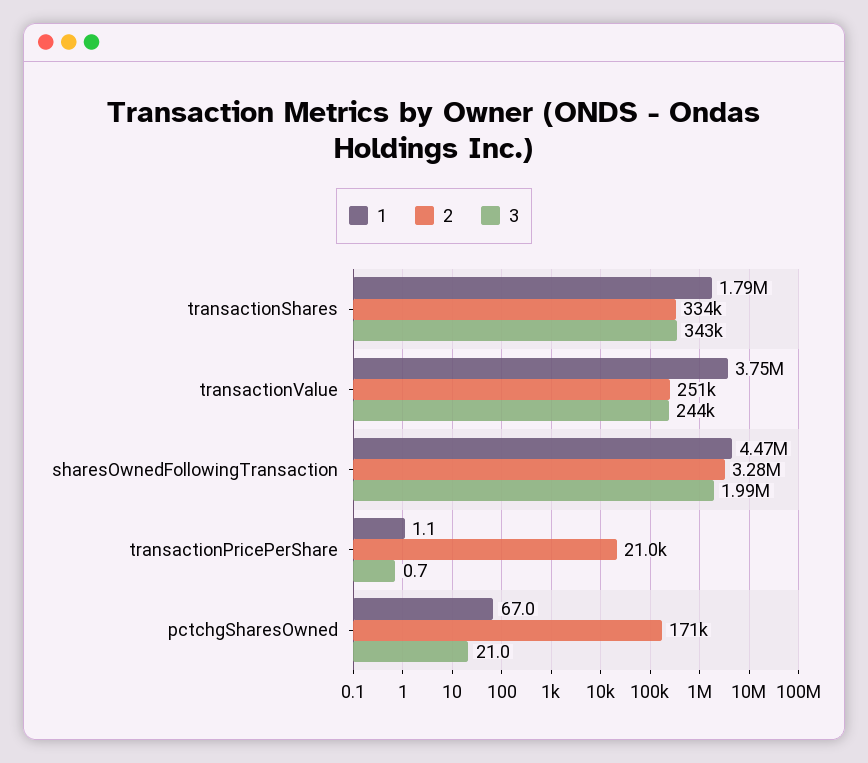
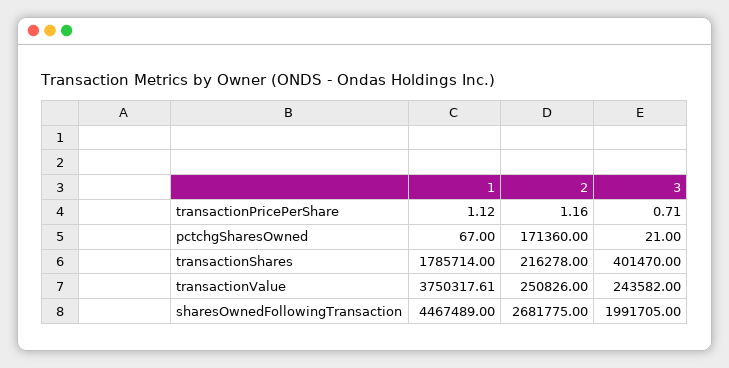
  {
    "1": {
      "transactionShares": 1785714,
      "transactionValue": 3750317.61,
      "sharesOwnedFollowingTransaction": 4467489,
      "transactionPricePerShare": 1.12,
      "pctchgSharesOwned": 67
    },
    "2": {
-     "transactionShares": 334000,
+     "transactionShares": 216278,
      "transactionValue": 250826,
-     "sharesOwnedFollowingTransaction": 3280000,
+     "sharesOwnedFollowingTransaction": 2681775,
-     "transactionPricePerShare": 21000,
+     "transactionPricePerShare": 1.16,
      "pctchgSharesOwned": 171360
    },
    "3": {
-     "transactionShares": 343000,
+     "transactionShares": 401470,
      "transactionValue": 243582,
      "sharesOwnedFollowingTransaction": 1991705,
      "transactionPricePerShare": 0.71,
      "pctchgSharesOwned": 21
    }
  }

